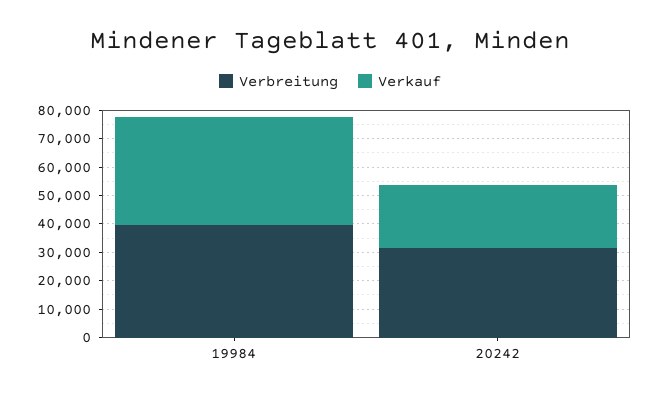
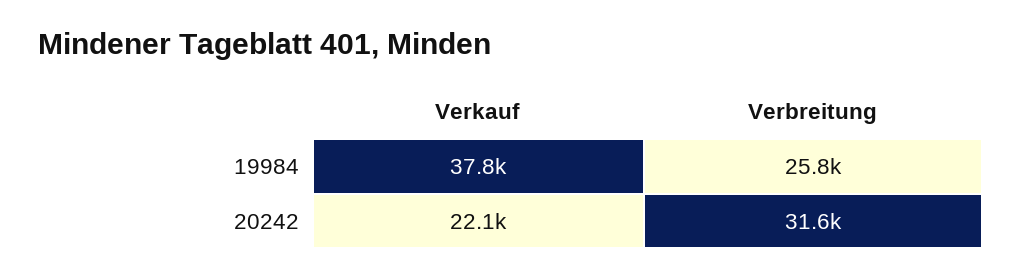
  {
    "Verbreitung": {
-     "19984": 40000,
+     "19984": 25800,
      "20242": 31600
    },
    "Verkauf": {
      "19984": 37800,
      "20242": 22100
    }
  }

